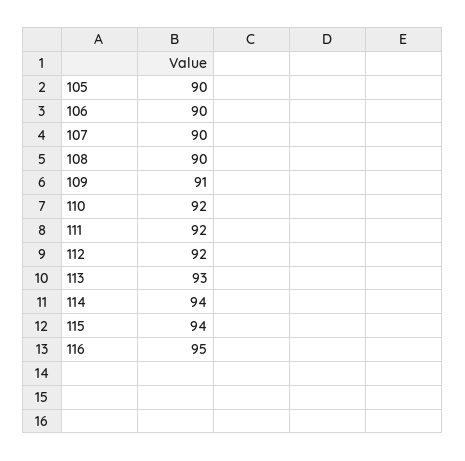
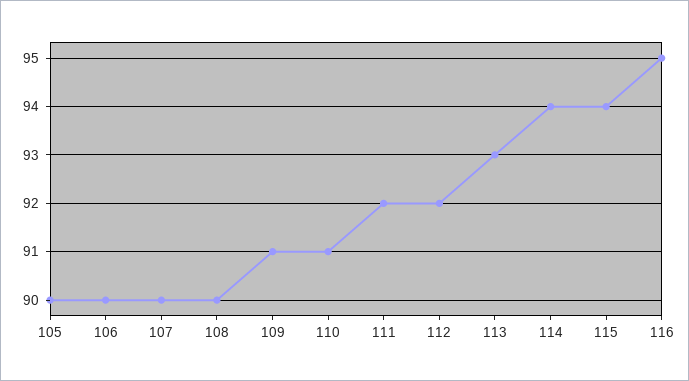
  {
    "105": 90,
    "106": 90,
    "107": 90,
    "108": 90,
    "109": 91,
-   "110": 92,
+   "110": 91,
    "111": 92,
    "112": 92,
    "113": 93,
    "114": 94,
    "115": 94,
    "116": 95
  }

